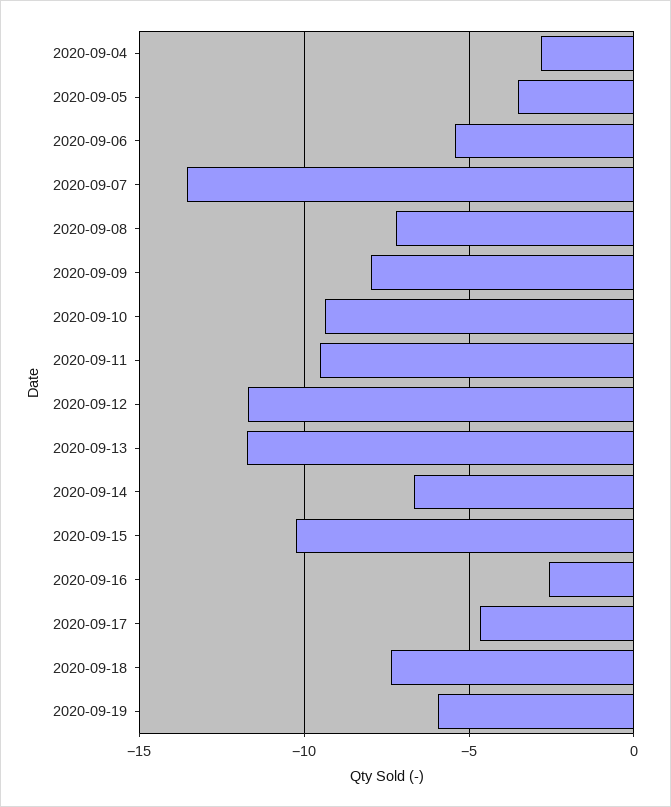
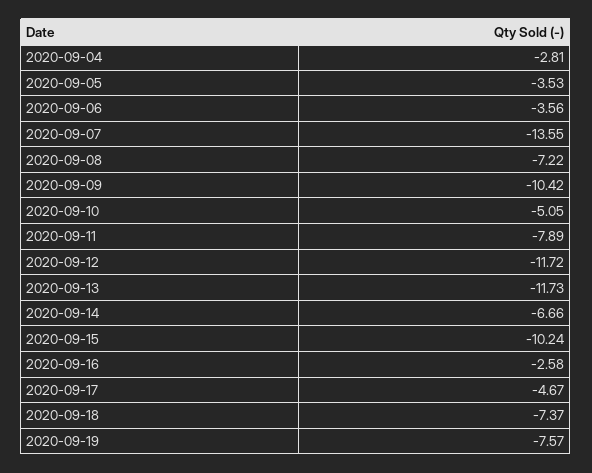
  {
    "2020-09-04": -2.81,
    "2020-09-05": -3.53,
-   "2020-09-06": -5.5,
+   "2020-09-06": -3.56,
    "2020-09-07": -13.55,
    "2020-09-08": -7.22,
-   "2020-09-09": -8,
+   "2020-09-09": -10.42,
-   "2020-09-10": -9.5,
+   "2020-09-10": -5.05,
-   "2020-09-11": -9.5,
+   "2020-09-11": -7.89,
    "2020-09-12": -11.72,
    "2020-09-13": -11.73,
    "2020-09-14": -6.66,
    "2020-09-15": -10.24,
    "2020-09-16": -2.58,
    "2020-09-17": -4.67,
    "2020-09-18": -7.37,
-   "2020-09-19": -6
+   "2020-09-19": -7.57
  }

